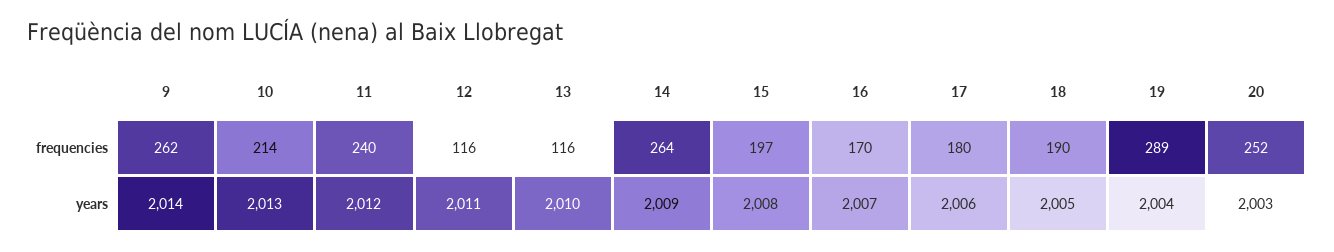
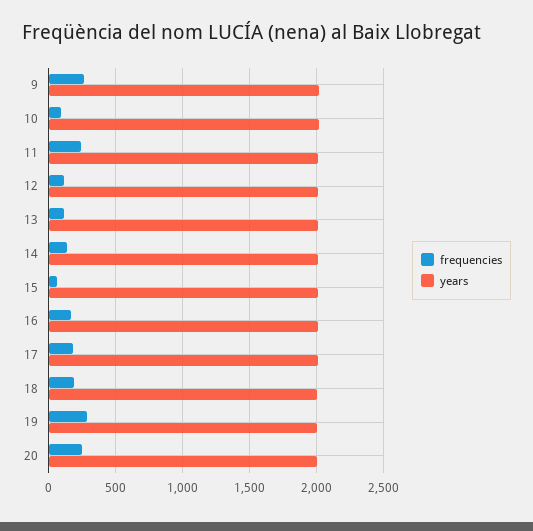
  {
    "frequencies": {
      "9": 262,
-     "10": 214,
+     "10": 100,
      "11": 240,
      "12": 116,
      "13": 116,
-     "14": 264,
+     "14": 150,
-     "15": 197,
+     "15": 50,
      "16": 170,
      "17": 180,
      "18": 190,
      "19": 289,
      "20": 252
    },
    "years": {
      "9": 2014,
      "10": 2013,
      "11": 2012,
      "12": 2011,
      "13": 2010,
      "14": 2009,
      "15": 2008,
      "16": 2007,
      "17": 2006,
      "18": 2005,
      "19": 2004,
      "20": 2003
    }
  }

